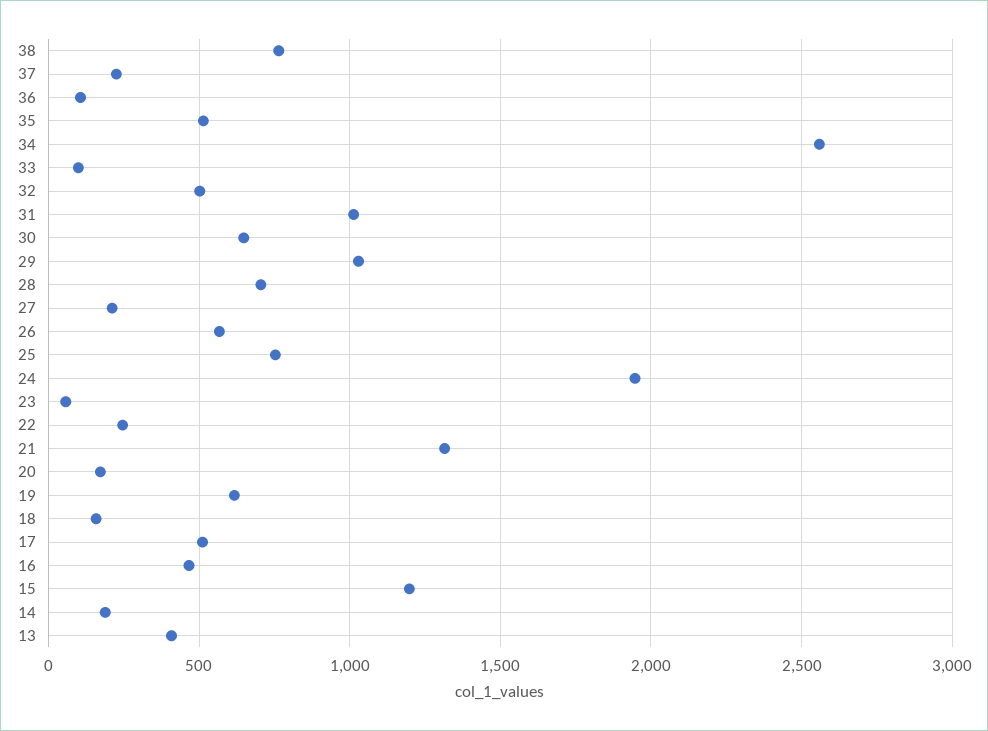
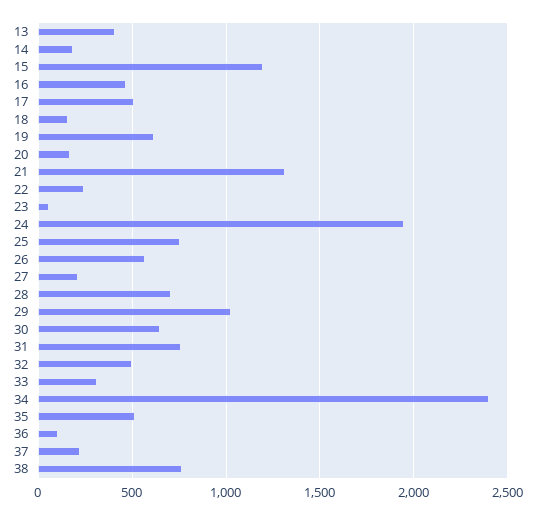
  {
    "38": 750,
    "37": 250,
    "36": 100,
    "35": 500,
-   "34": 2550,
+   "34": 2400,
-   "33": 100,
+   "33": 300,
    "32": 500,
-   "31": 1000,
+   "31": 750,
    "30": 650,
    "29": 1050,
    "28": 700,
    "27": 200,
    "26": 550,
    "25": 750,
    "24": 1950,
    "23": 50,
    "22": 250,
    "21": 1300,
    "20": 150,
    "19": 600,
    "18": 150,
    "17": 500,
    "16": 450,
    "15": 1200,
    "14": 200,
    "13": 400
  }

